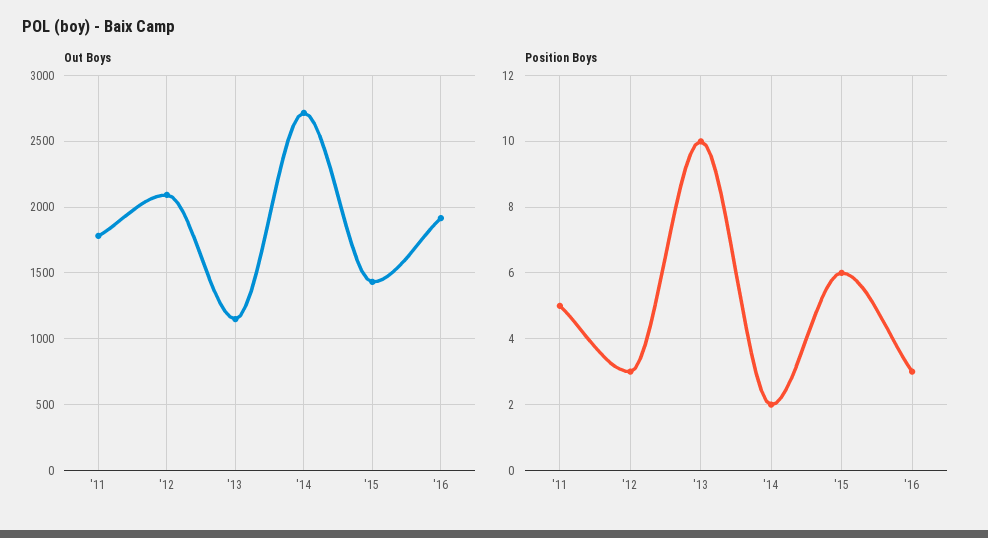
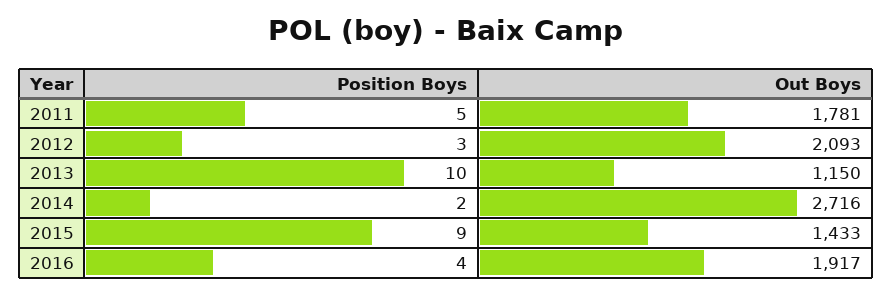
  {
    "Out Boys": {
      "'11": 1781,
      "'12": 2093,
      "'13": 1150,
      "'14": 2716,
      "'15": 1433,
      "'16": 1917
    },
    "Position Boys": {
      "'11": 5,
      "'12": 3,
      "'13": 10,
      "'14": 2,
-     "'15": 6,
+     "'15": 9,
-     "'16": 3
+     "'16": 4
    }
  }

